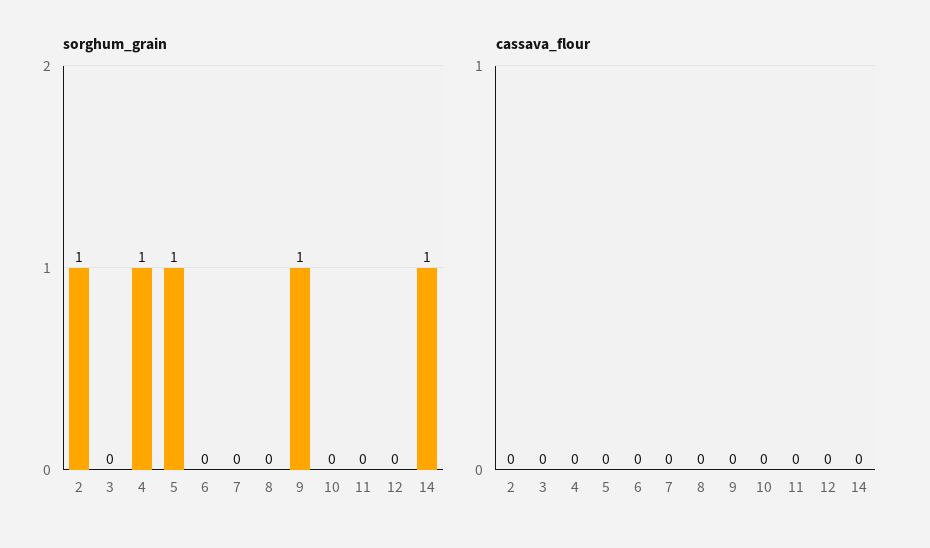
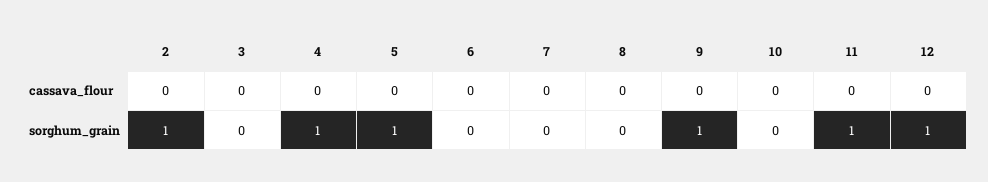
  {
    "sorghum_grain": {
      "2": 1,
      "3": 0,
      "4": 1,
      "5": 1,
      "6": 0,
      "7": 0,
      "8": 0,
      "9": 1,
      "10": 0,
-     "11": 0,
+     "11": 1,
-     "12": 0,
+     "12": 1
-     "14": 1
    },
    "cassava_flour": {
      "2": 0,
      "3": 0,
      "4": 0,
      "5": 0,
      "6": 0,
      "7": 0,
      "8": 0,
      "9": 0,
      "10": 0,
      "11": 0,
-     "12": 0,
+     "12": 0
-     "14": 0
    }
  }

